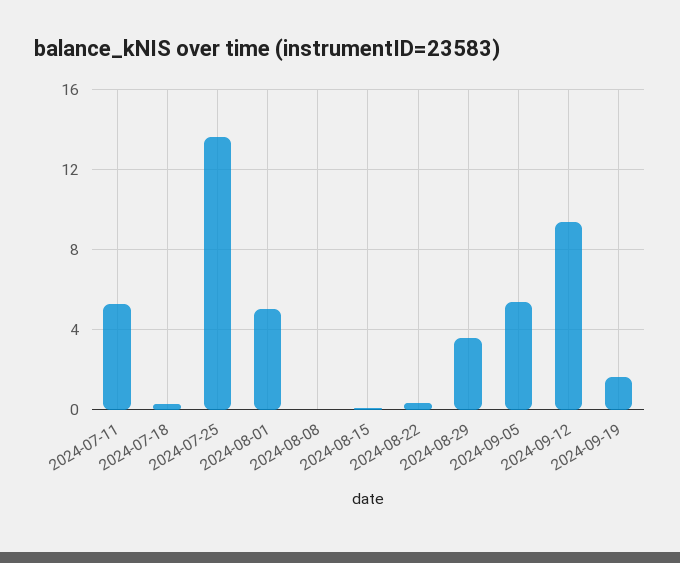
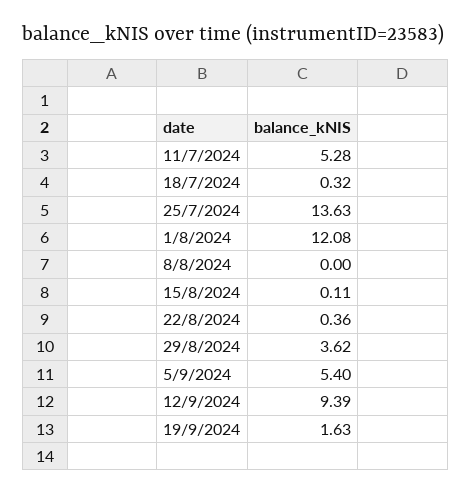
  {
    "2024-07-11": 5.28,
    "2024-07-18": 0.32,
    "2024-07-25": 13.63,
-   "2024-08-01": 5,
+   "2024-08-01": 12.08,
    "2024-08-08": 0,
    "2024-08-15": 0.11,
    "2024-08-22": 0.36,
    "2024-08-29": 3.62,
    "2024-09-05": 5.4,
    "2024-09-12": 9.39,
    "2024-09-19": 1.63
  }

